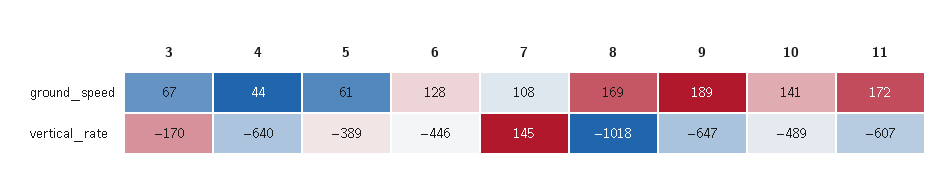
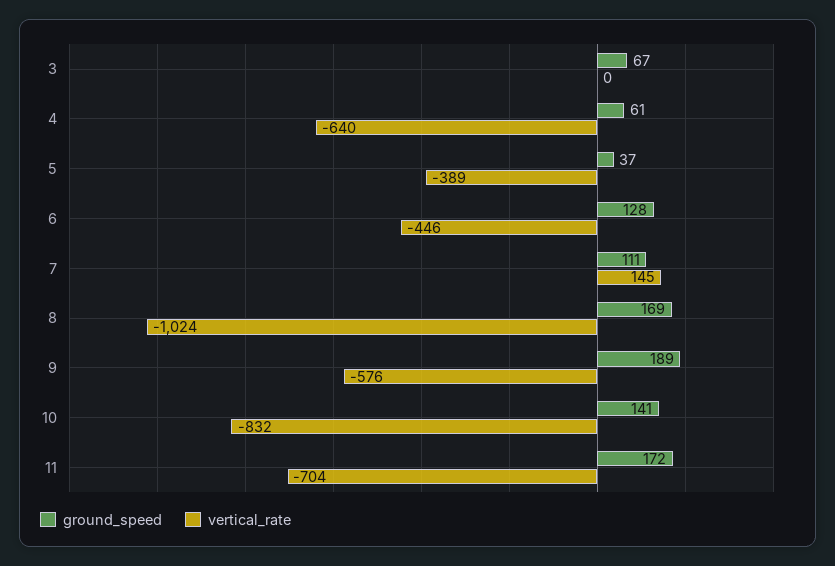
  {
    "ground_speed": {
      "3": 67,
-     "4": 44,
+     "4": 61,
-     "5": 61,
+     "5": 37,
      "6": 128,
-     "7": 108,
+     "7": 111,
      "8": 169,
      "9": 189,
      "10": 141,
      "11": 172
    },
    "vertical_rate": {
-     "3": -170,
+     "3": 0,
      "4": -640,
      "5": -389,
      "6": -446,
      "7": 145,
-     "8": -1018,
+     "8": -1024,
-     "9": -647,
+     "9": -576,
-     "10": -489,
+     "10": -832,
-     "11": -607
+     "11": -704
    }
  }

